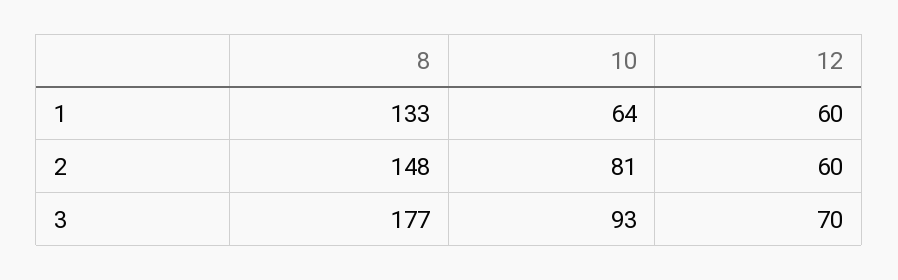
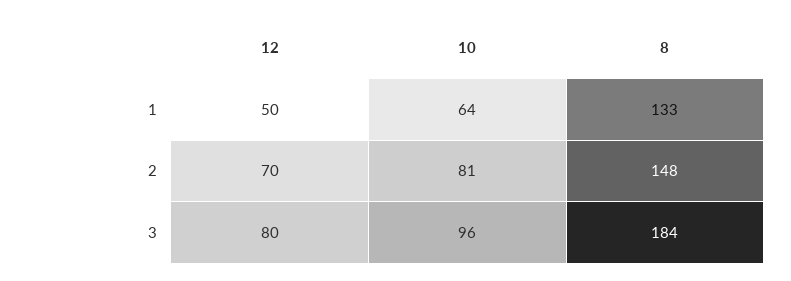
  {
    "8": {
      "1": 133,
      "2": 148,
-     "3": 177
+     "3": 184
    },
    "10": {
      "1": 64,
      "2": 81,
-     "3": 93
+     "3": 96
    },
    "12": {
-     "1": 60,
+     "1": 50,
-     "2": 60,
+     "2": 70,
-     "3": 70
+     "3": 80
    }
  }

